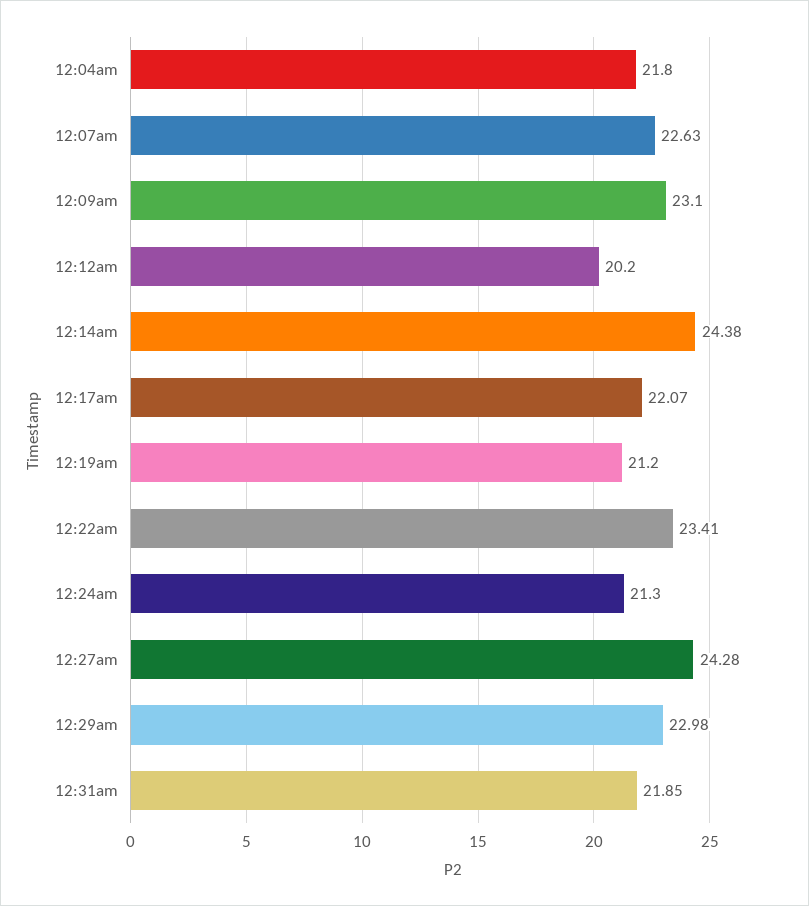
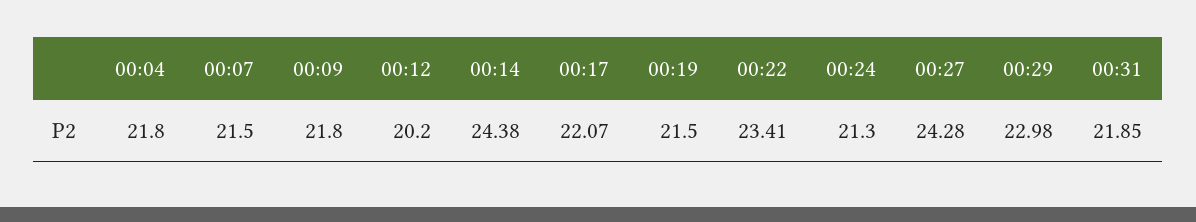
  {
    "12:04am": 21.8,
-   "12:07am": 22.63,
+   "12:07am": 21.5,
-   "12:09am": 23.1,
+   "12:09am": 21.8,
    "12:12am": 20.2,
    "12:14am": 24.38,
    "12:17am": 22.07,
-   "12:19am": 21.2,
+   "12:19am": 21.5,
    "12:22am": 23.41,
    "12:24am": 21.3,
    "12:27am": 24.28,
    "12:29am": 22.98,
    "12:31am": 21.85
  }

